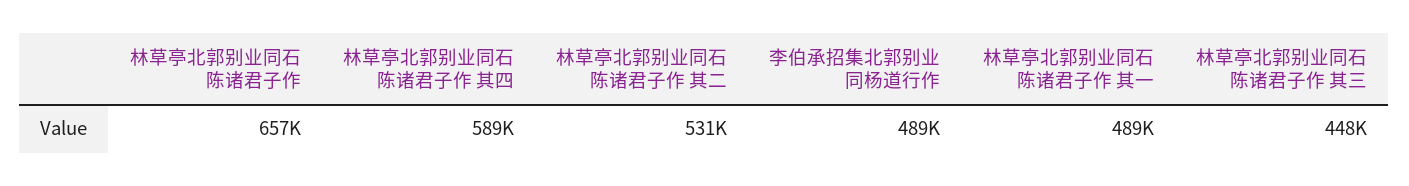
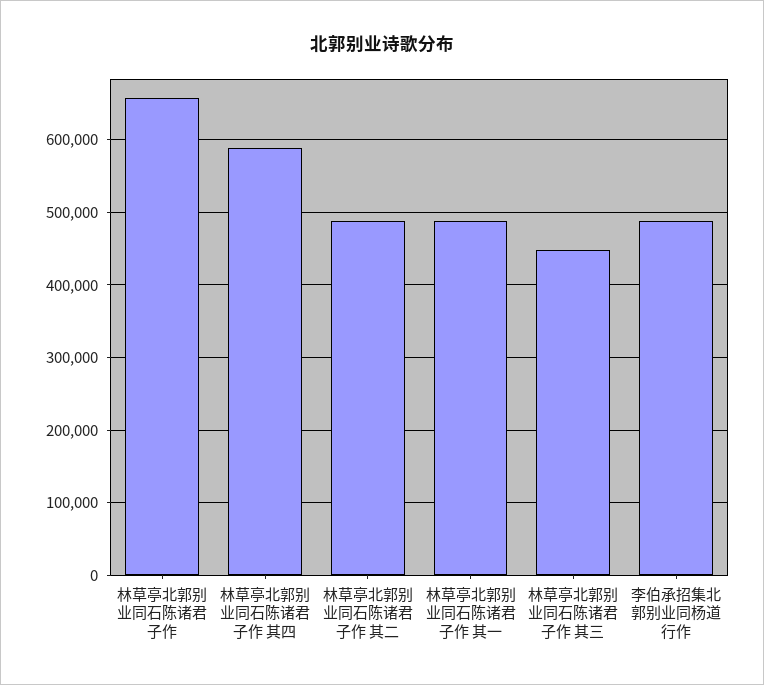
  {
    "林草亭北郭别业同石陈诸君子作": 657000,
    "林草亭北郭别业同石陈诸君子作 其四": 589000,
-   "林草亭北郭别业同石陈诸君子作 其二": 531000,
+   "林草亭北郭别业同石陈诸君子作 其二": 490000,
    "李伯承招集北郭别业同杨道行作": 489000,
    "林草亭北郭别业同石陈诸君子作 其一": 489000,
    "林草亭北郭别业同石陈诸君子作 其三": 448000
  }

